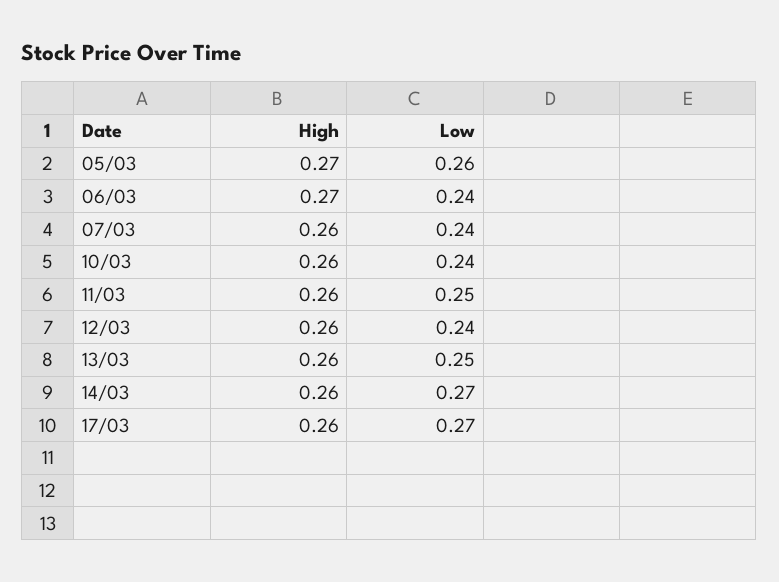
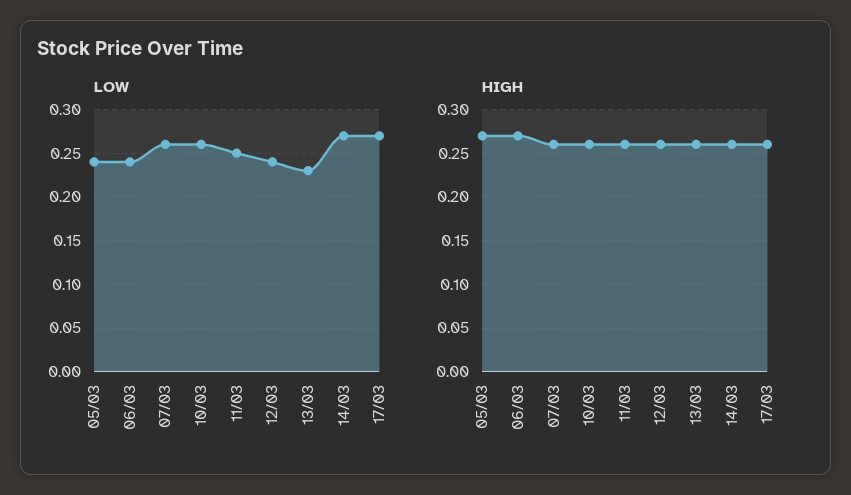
  {
    "High": {
      "05/03": 0.27,
      "06/03": 0.27,
      "07/03": 0.26,
      "10/03": 0.26,
      "11/03": 0.26,
      "12/03": 0.26,
      "13/03": 0.26,
      "14/03": 0.26,
      "17/03": 0.26
    },
    "Low": {
-     "05/03": 0.26,
+     "05/03": 0.24,
      "06/03": 0.24,
-     "07/03": 0.24,
+     "07/03": 0.26,
-     "10/03": 0.24,
+     "10/03": 0.26,
      "11/03": 0.25,
      "12/03": 0.24,
-     "13/03": 0.25,
+     "13/03": 0.23,
      "14/03": 0.27,
      "17/03": 0.27
    }
  }

